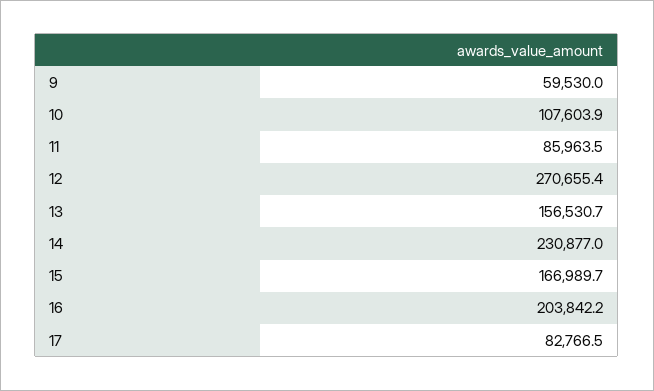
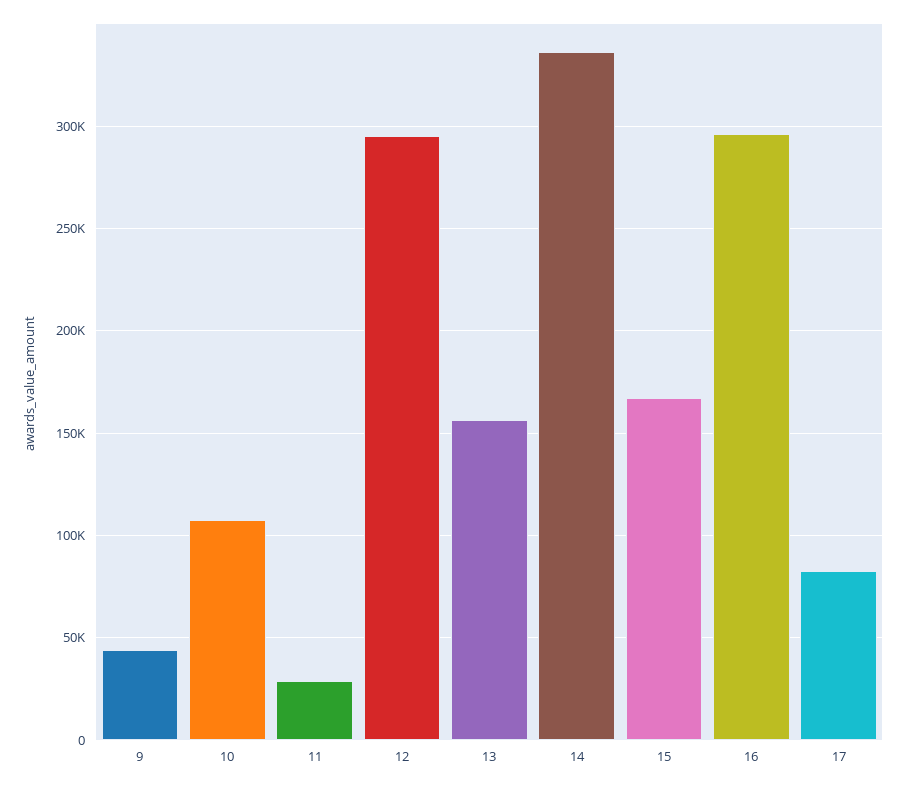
  {
-   "9": 59530,
+   "9": 45000,
    "10": 107603.9,
-   "11": 85963.5,
+   "11": 30000,
-   "12": 270655.4,
+   "12": 295000,
    "13": 156530.7,
-   "14": 230877,
+   "14": 335000,
    "15": 166989.7,
-   "16": 203842.2,
+   "16": 295000,
    "17": 82766.5
  }

